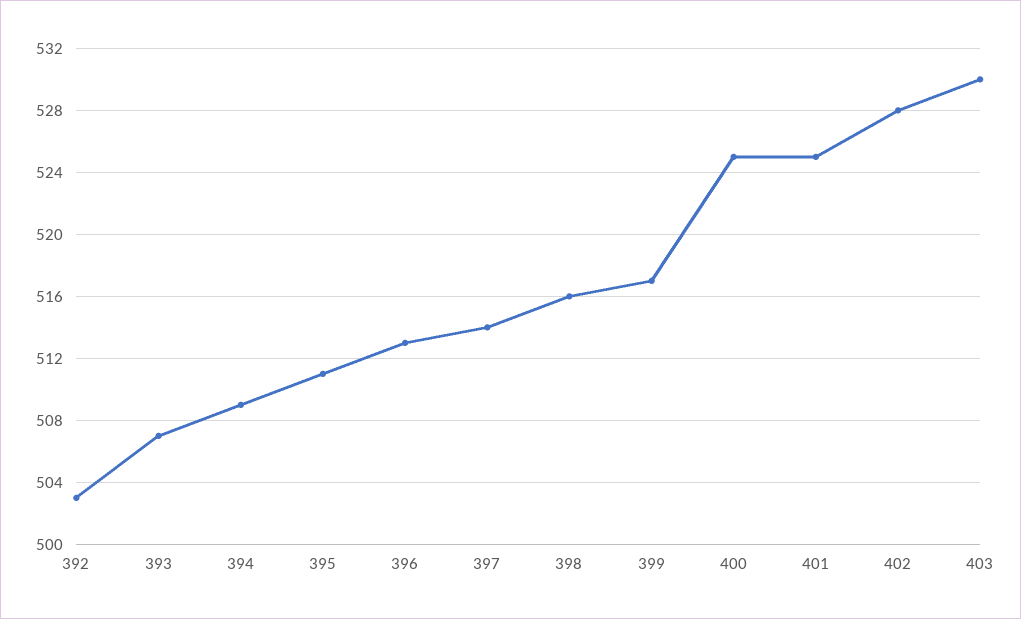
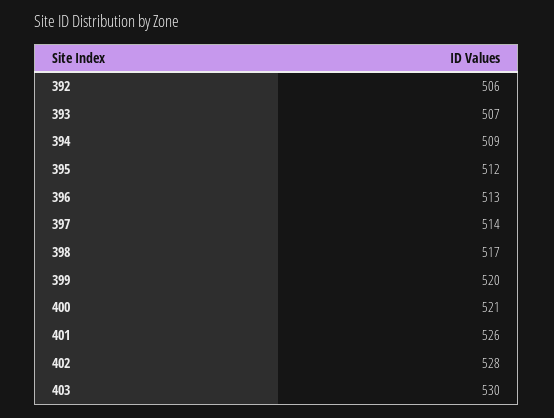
  {
-   "392": 503,
+   "392": 506,
    "393": 507,
    "394": 509,
-   "395": 511,
+   "395": 512,
    "396": 513,
    "397": 514,
-   "398": 516,
+   "398": 517,
-   "399": 517,
+   "399": 520,
-   "400": 525,
+   "400": 521,
-   "401": 525,
+   "401": 526,
    "402": 528,
    "403": 530
  }

